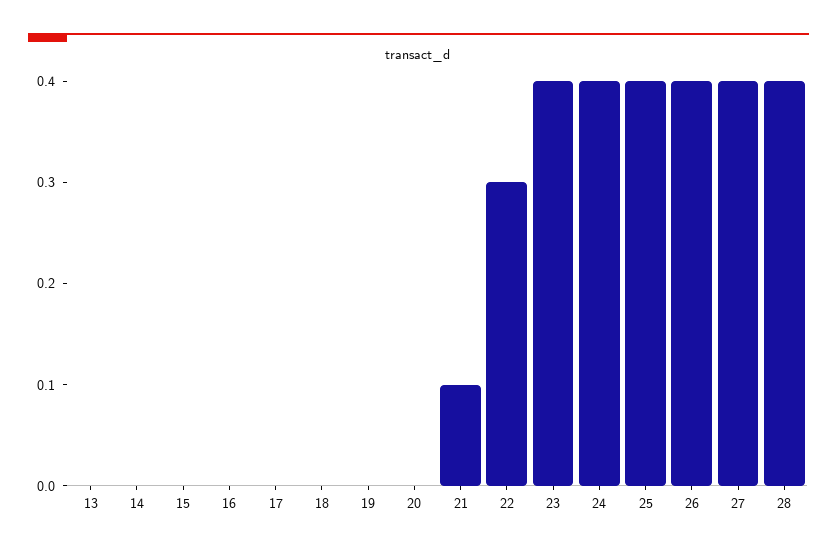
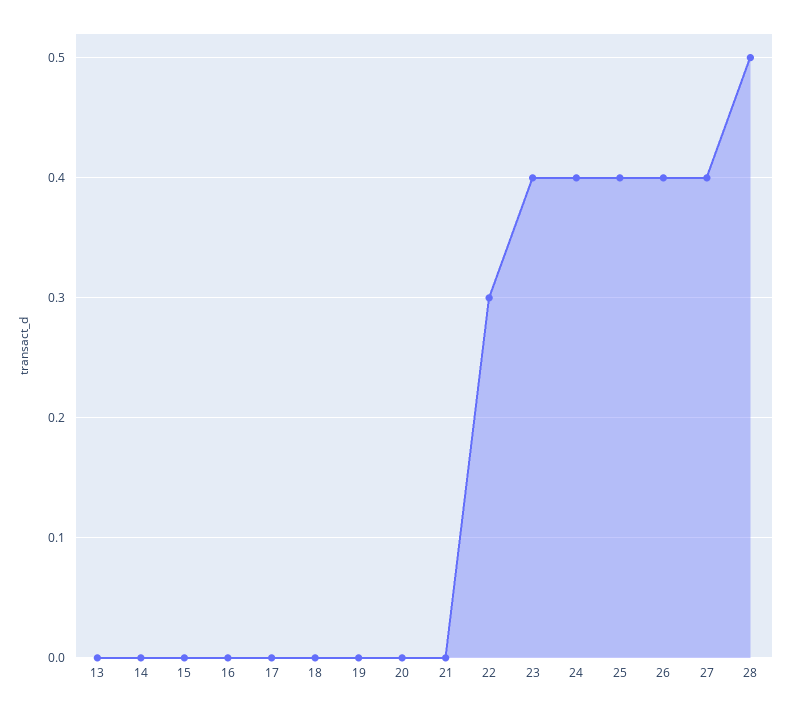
  {
    "13": 0,
    "14": 0,
    "15": 0,
    "16": 0,
    "17": 0,
    "18": 0,
    "19": 0,
    "20": 0,
-   "21": 0.1,
+   "21": 0,
    "22": 0.3,
    "23": 0.4,
    "24": 0.4,
    "25": 0.4,
    "26": 0.4,
    "27": 0.4,
-   "28": 0.4
+   "28": 0.5
  }

